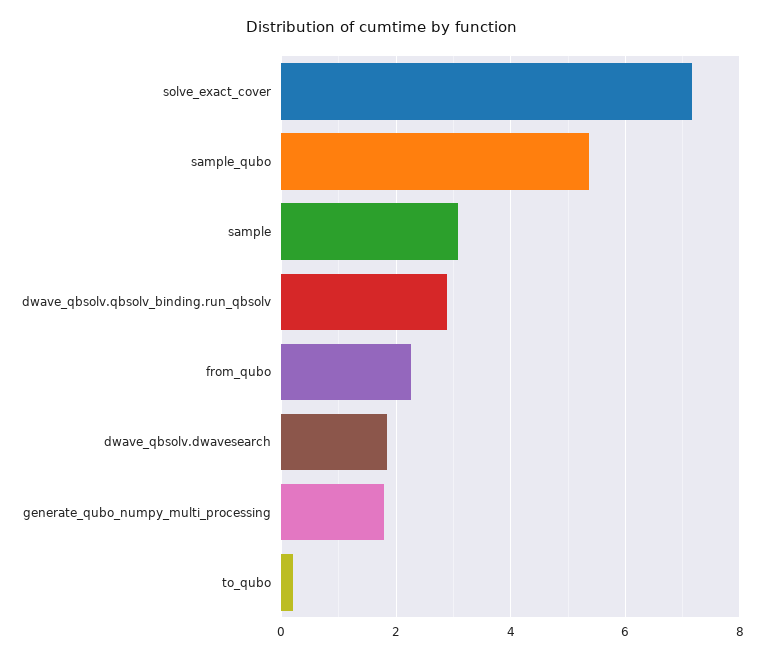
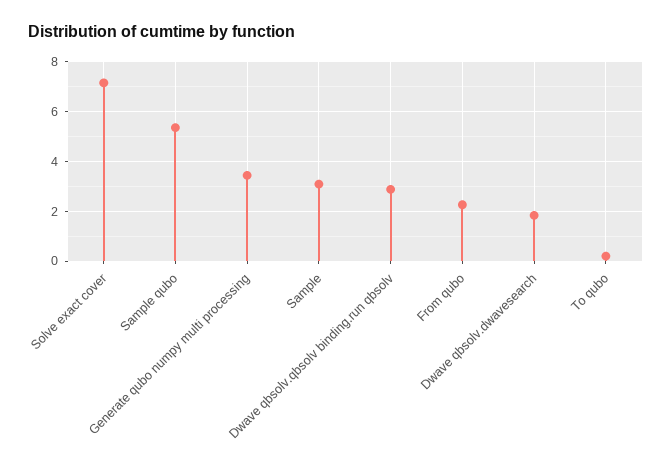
  {
    "solve_exact_cover": 7.2,
    "sample_qubo": 5.4,
    "sample": 3,
    "dwave_qbsolv.qbsolv_binding.run_qbsolv": 2.8,
    "from_qubo": 2.2,
    "dwave_qbsolv.dwavesearch": 1.8,
-   "generate_qubo_numpy_multi_processing": 1.8,
+   "generate_qubo_numpy_multi_processing": 3.5,
    "to_qubo": 0.2
  }

